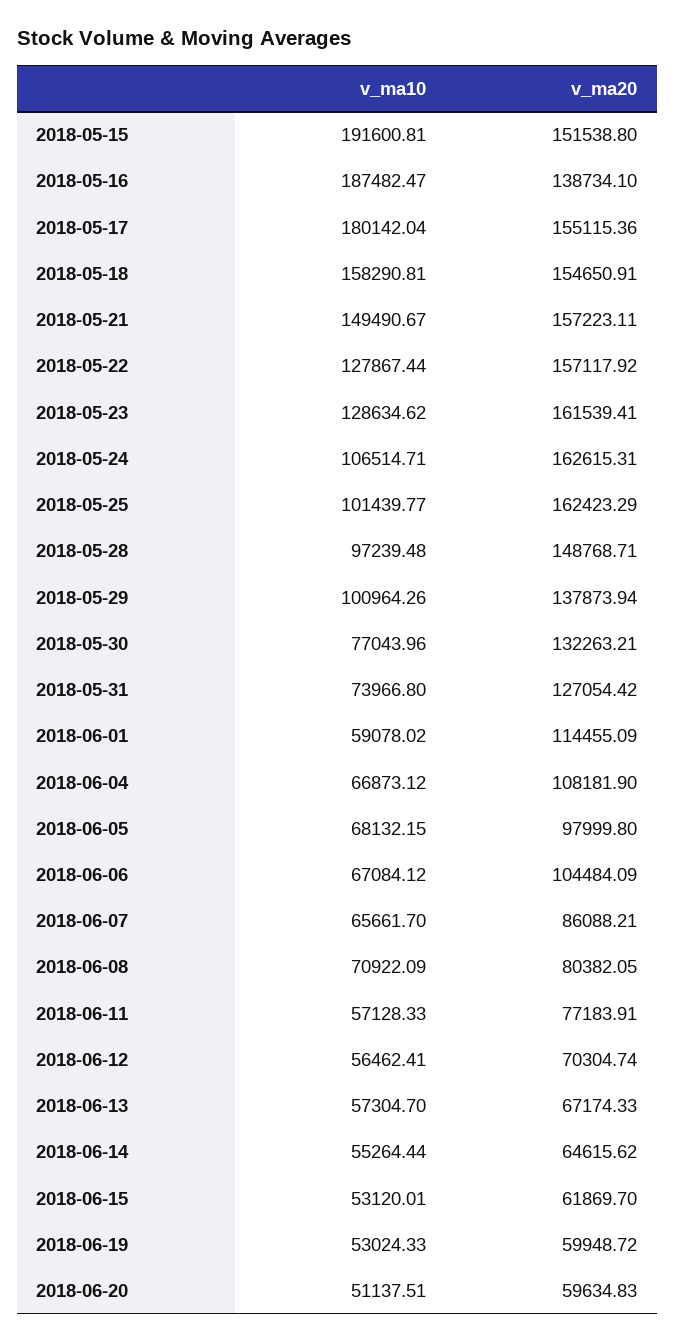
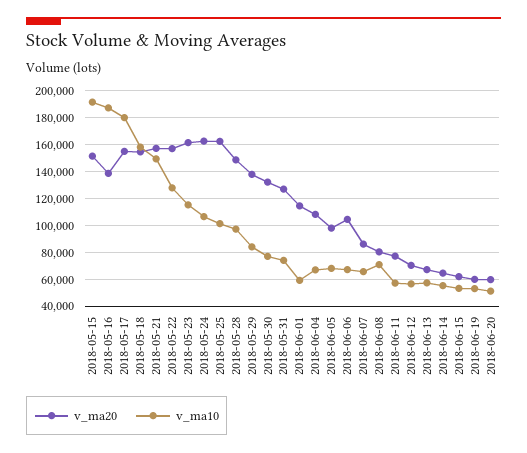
  {
    "v_ma10": {
      "2018-05-15": 191600.81,
      "2018-05-16": 187482.47,
      "2018-05-17": 180142.04,
      "2018-05-18": 158290.81,
      "2018-05-21": 149490.67,
      "2018-05-22": 127867.44,
-     "2018-05-23": 128634.62,
+     "2018-05-23": 115000,
      "2018-05-24": 106514.71,
      "2018-05-25": 101439.77,
      "2018-05-28": 97239.48,
-     "2018-05-29": 100964.26,
+     "2018-05-29": 85000,
      "2018-05-30": 77043.96,
      "2018-05-31": 73966.8,
      "2018-06-01": 59078.02,
      "2018-06-04": 66873.12,
      "2018-06-05": 68132.15,
      "2018-06-06": 67084.12,
      "2018-06-07": 65661.7,
      "2018-06-08": 70922.09,
      "2018-06-11": 57128.33,
      "2018-06-12": 56462.41,
      "2018-06-13": 57304.7,
      "2018-06-14": 55264.44,
      "2018-06-15": 53120.01,
      "2018-06-19": 53024.33,
      "2018-06-20": 51137.51
    },
    "v_ma20": {
      "2018-05-15": 151538.8,
      "2018-05-16": 138734.1,
      "2018-05-17": 155115.36,
      "2018-05-18": 154650.91,
      "2018-05-21": 157223.11,
      "2018-05-22": 157117.92,
      "2018-05-23": 161539.41,
      "2018-05-24": 162615.31,
      "2018-05-25": 162423.29,
      "2018-05-28": 148768.71,
      "2018-05-29": 137873.94,
      "2018-05-30": 132263.21,
      "2018-05-31": 127054.42,
      "2018-06-01": 114455.09,
      "2018-06-04": 108181.9,
      "2018-06-05": 97999.8,
      "2018-06-06": 104484.09,
      "2018-06-07": 86088.21,
      "2018-06-08": 80382.05,
      "2018-06-11": 77183.91,
      "2018-06-12": 70304.74,
      "2018-06-13": 67174.33,
      "2018-06-14": 64615.62,
      "2018-06-15": 61869.7,
      "2018-06-19": 59948.72,
      "2018-06-20": 59634.83
    }
  }

